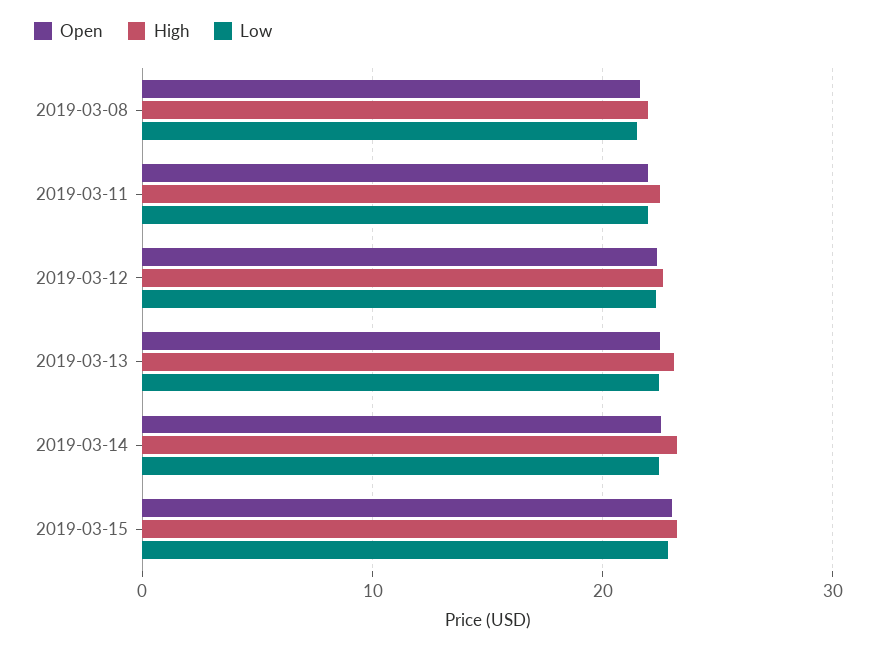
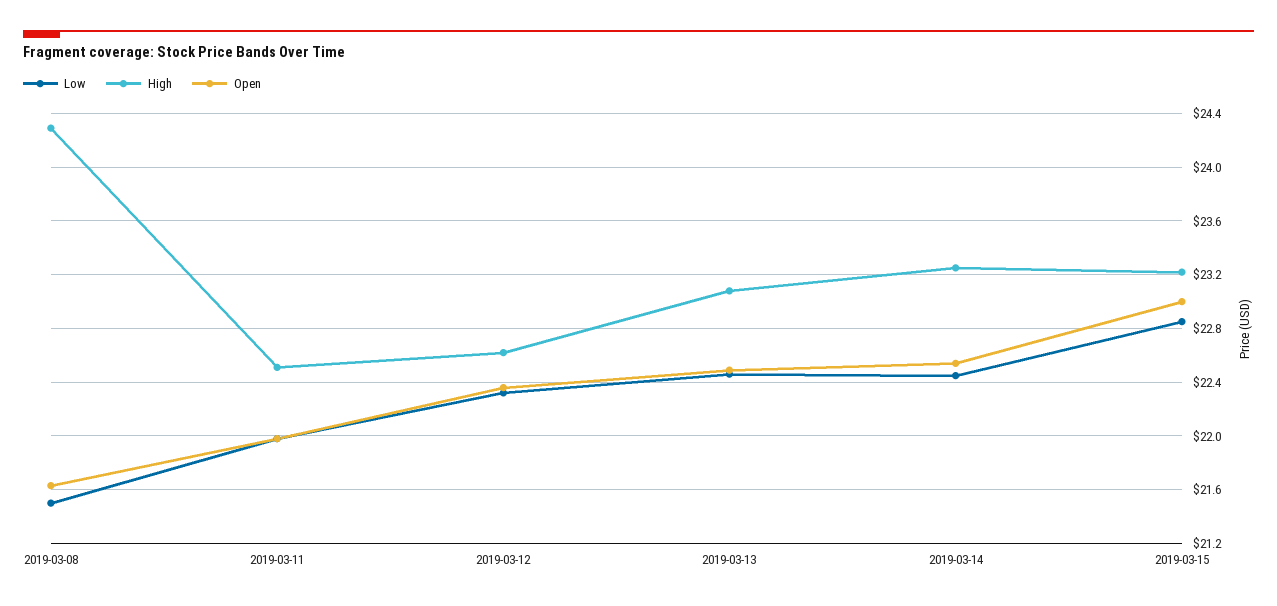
  {
    "Open": {
      "2019-03-08": 21.65,
      "2019-03-11": 22,
      "2019-03-12": 22.35,
      "2019-03-13": 22.5,
      "2019-03-14": 22.55,
      "2019-03-15": 23
    },
    "High": {
-     "2019-03-08": 22,
+     "2019-03-08": 24.3,
      "2019-03-11": 22.5,
      "2019-03-12": 22.6,
      "2019-03-13": 23.1,
      "2019-03-14": 23.25,
      "2019-03-15": 23.2
    },
    "Low": {
      "2019-03-08": 21.5,
      "2019-03-11": 22,
      "2019-03-12": 22.3,
      "2019-03-13": 22.45,
      "2019-03-14": 22.45,
      "2019-03-15": 22.85
    }
  }

